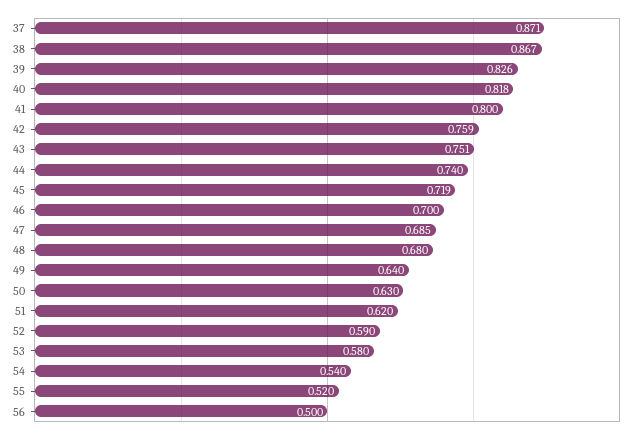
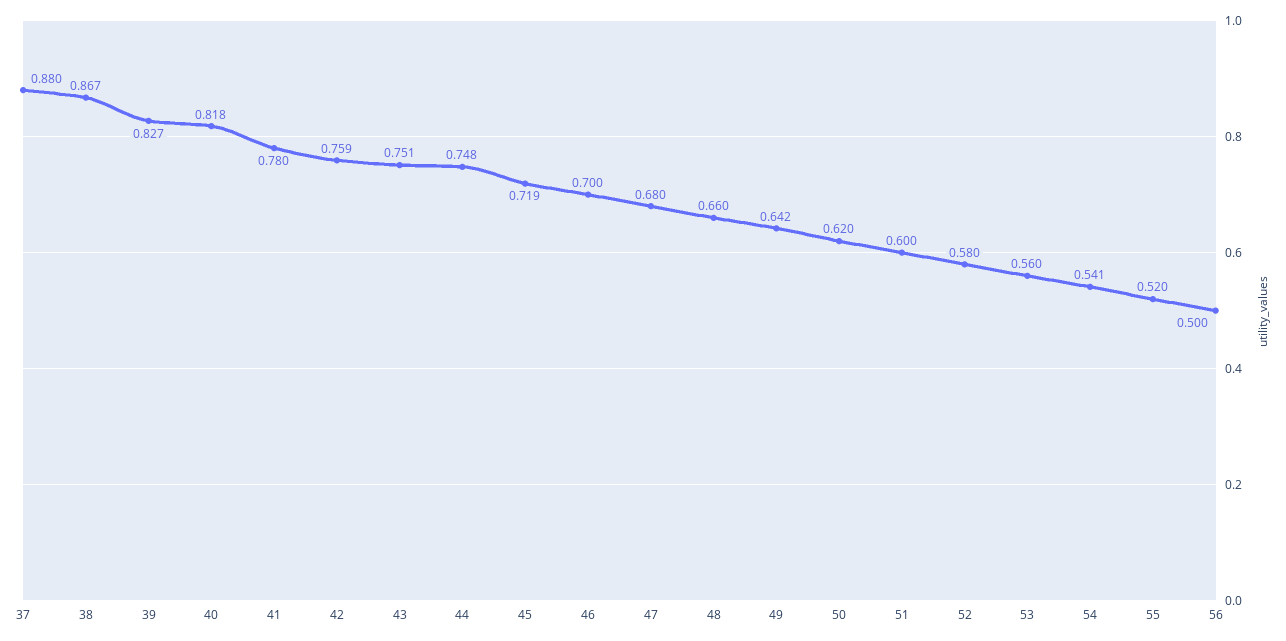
  {
-   "37": 0.871,
+   "37": 0.88,
    "38": 0.867,
-   "39": 0.826,
+   "39": 0.827,
    "40": 0.818,
-   "41": 0.8,
+   "41": 0.78,
    "42": 0.759,
    "43": 0.751,
-   "44": 0.74,
+   "44": 0.748,
    "45": 0.719,
    "46": 0.7,
-   "47": 0.685,
+   "47": 0.68,
-   "48": 0.68,
+   "48": 0.66,
-   "49": 0.64,
+   "49": 0.642,
-   "50": 0.63,
+   "50": 0.62,
-   "51": 0.62,
+   "51": 0.6,
-   "52": 0.59,
+   "52": 0.58,
-   "53": 0.58,
+   "53": 0.56,
-   "54": 0.54,
+   "54": 0.541,
    "55": 0.52,
    "56": 0.5
  }

